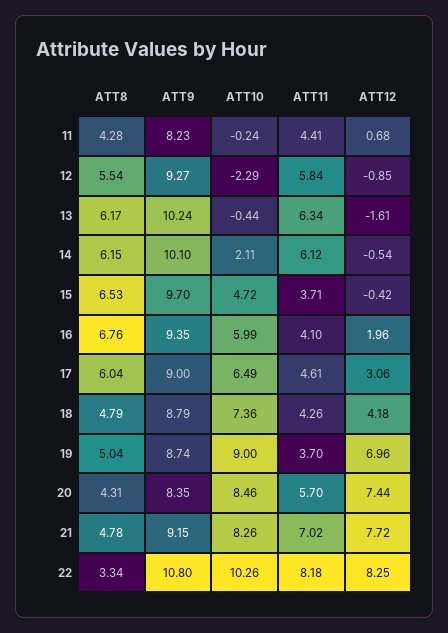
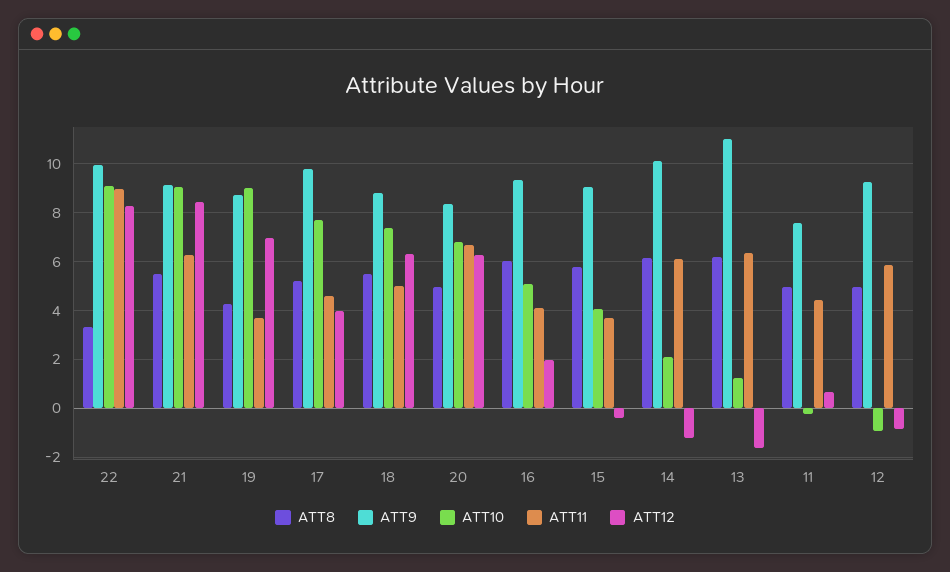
  {
    "ATT8": {
-     "11": 4.28,
+     "11": 5,
-     "12": 5.54,
+     "12": 5,
      "13": 6.17,
      "14": 6.15,
-     "15": 6.53,
+     "15": 5.75,
-     "16": 6.76,
+     "16": 6,
-     "17": 6.04,
+     "17": 5.25,
-     "18": 4.79,
+     "18": 5.5,
-     "19": 5.04,
+     "19": 4.25,
-     "20": 4.31,
+     "20": 5,
-     "21": 4.78,
+     "21": 5.5,
      "22": 3.34
    },
    "ATT9": {
-     "11": 8.23,
+     "11": 7.5,
      "12": 9.27,
-     "13": 10.24,
+     "13": 11,
      "14": 10.1,
-     "15": 9.7,
+     "15": 9,
      "16": 9.35,
-     "17": 9,
+     "17": 9.75,
      "18": 8.79,
      "19": 8.74,
      "20": 8.35,
      "21": 9.15,
-     "22": 10.8
+     "22": 10
    },
    "ATT10": {
      "11": -0.24,
-     "12": -2.29,
+     "12": -1,
-     "13": -0.44,
+     "13": 1.25,
      "14": 2.11,
-     "15": 4.72,
+     "15": 4,
-     "16": 5.99,
+     "16": 5,
-     "17": 6.49,
+     "17": 7.75,
      "18": 7.36,
      "19": 9,
-     "20": 8.46,
+     "20": 6.75,
-     "21": 8.26,
+     "21": 9,
-     "22": 10.26
+     "22": 9
    },
    "ATT11": {
      "11": 4.41,
      "12": 5.84,
      "13": 6.34,
      "14": 6.12,
      "15": 3.71,
      "16": 4.1,
      "17": 4.61,
-     "18": 4.26,
+     "18": 5,
      "19": 3.7,
-     "20": 5.7,
+     "20": 6.75,
-     "21": 7.02,
+     "21": 6.25,
-     "22": 8.18
+     "22": 9
    },
    "ATT12": {
      "11": 0.68,
      "12": -0.85,
      "13": -1.61,
-     "14": -0.54,
+     "14": -1.25,
      "15": -0.42,
      "16": 1.96,
-     "17": 3.06,
+     "17": 4,
-     "18": 4.18,
+     "18": 6.25,
      "19": 6.96,
-     "20": 7.44,
+     "20": 6.25,
-     "21": 7.72,
+     "21": 8.5,
      "22": 8.25
    }
  }

